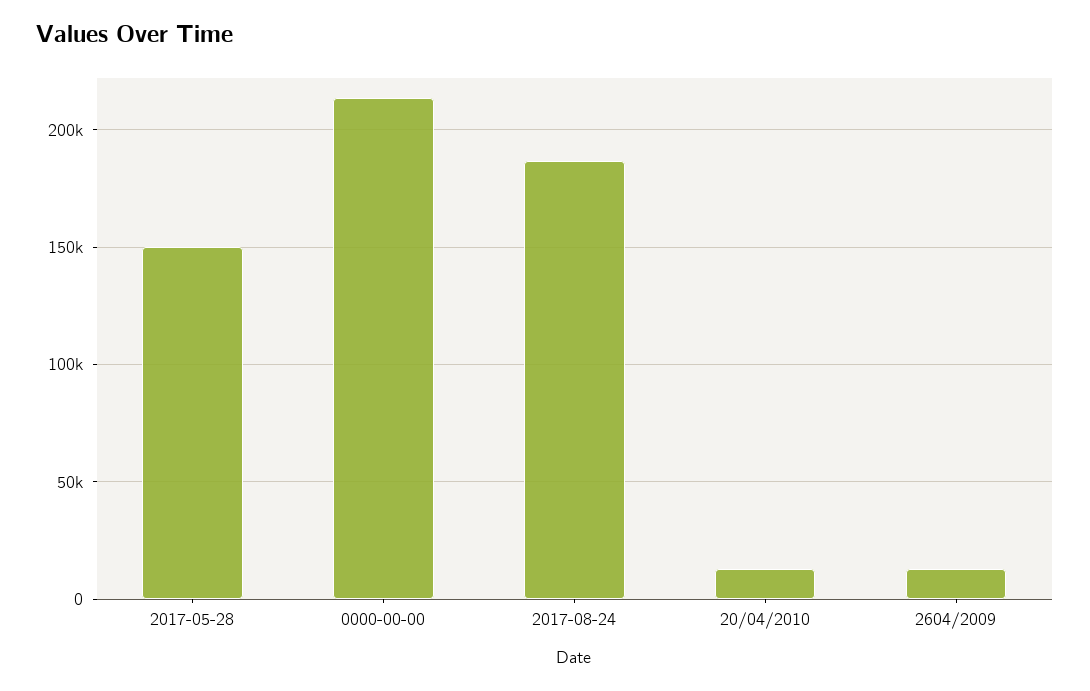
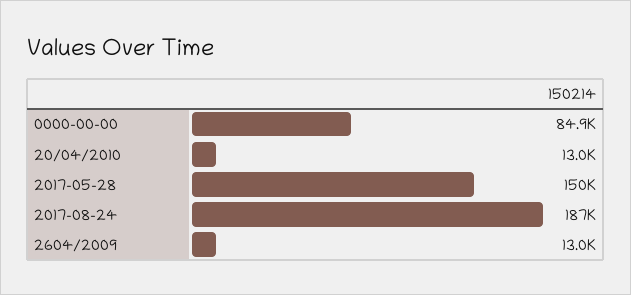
  {
    "2017-05-28": 150000,
-   "0000-00-00": 215000,
+   "0000-00-00": 84900,
    "2017-08-24": 187000,
    "20/04/2010": 13000,
    "2604/2009": 13000
  }

